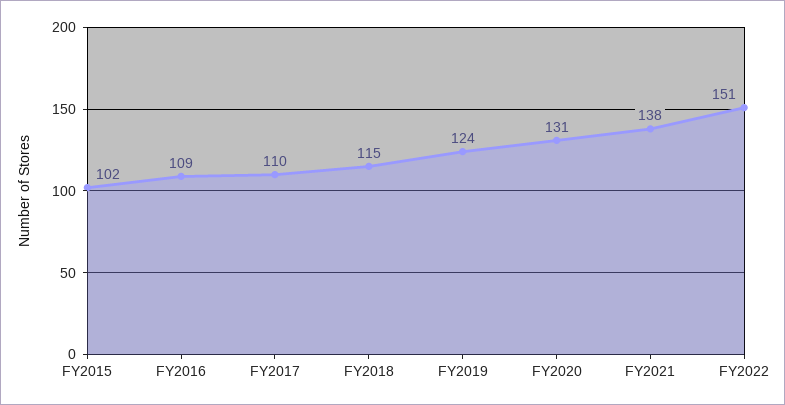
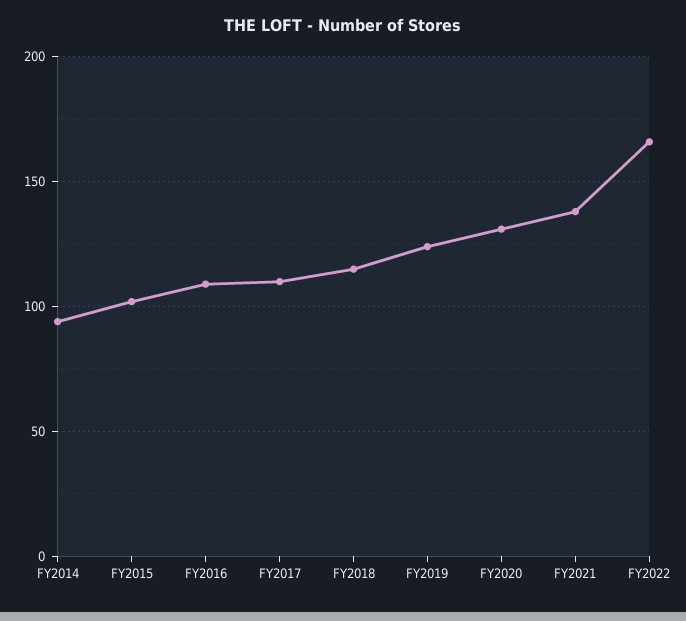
  {
    "FY2015": 102,
    "FY2016": 109,
    "FY2017": 110,
    "FY2018": 115,
    "FY2019": 124,
    "FY2020": 131,
    "FY2021": 138,
-   "FY2022": 151
+   "FY2022": 165,
+   "FY2014": 95
  }

